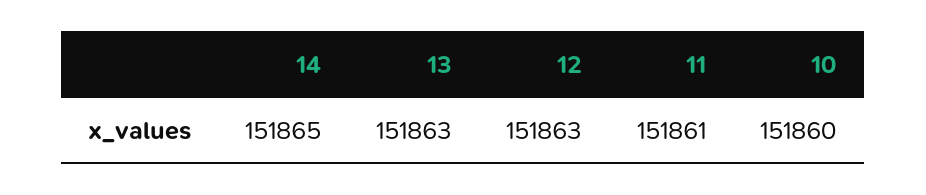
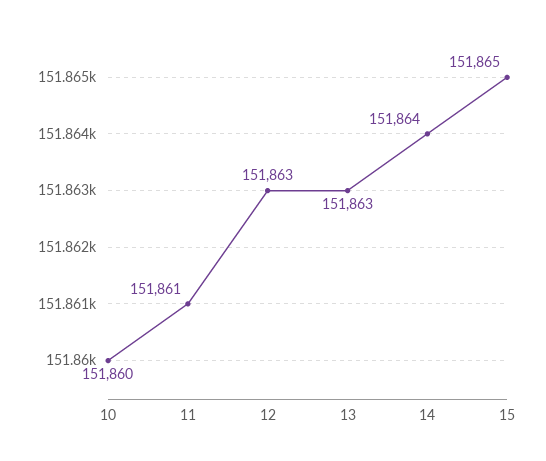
  {
-   "14": 151865,
+   "14": 151864,
    "13": 151863,
    "12": 151863,
    "11": 151861,
-   "10": 151860
+   "10": 151860,
+   "15": 151865
  }

